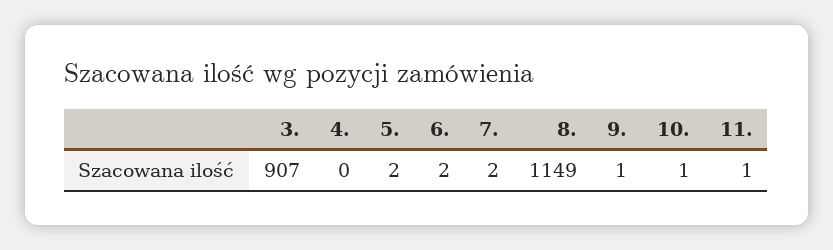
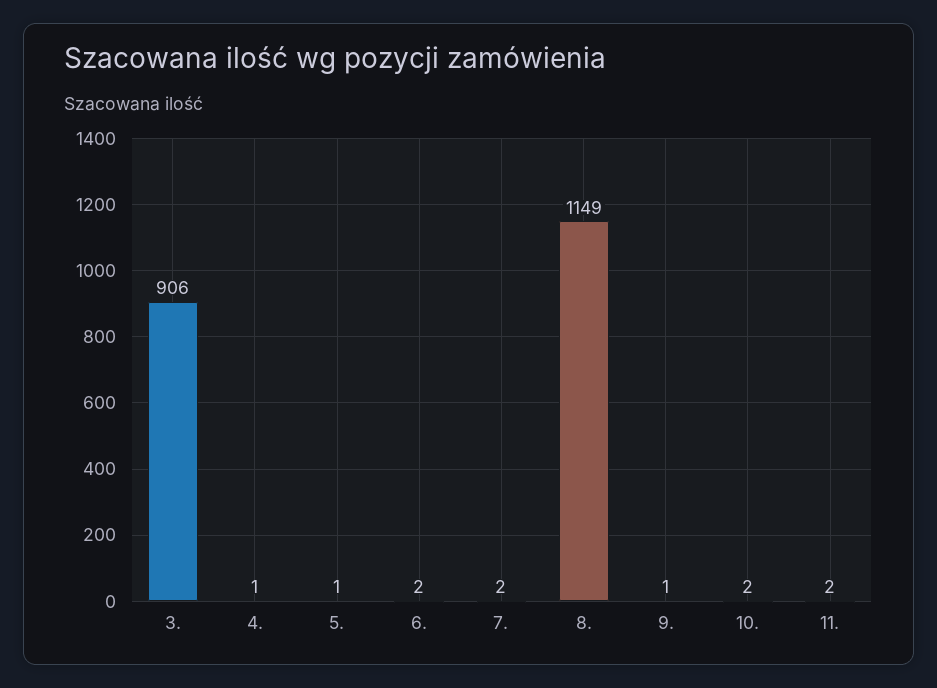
  {
-   "3.": 907,
+   "3.": 906,
-   "4.": 0,
+   "4.": 1,
-   "5.": 2,
+   "5.": 1,
    "6.": 2,
    "7.": 2,
    "8.": 1149,
    "9.": 1,
-   "10.": 1,
+   "10.": 2,
-   "11.": 1
+   "11.": 2
  }

